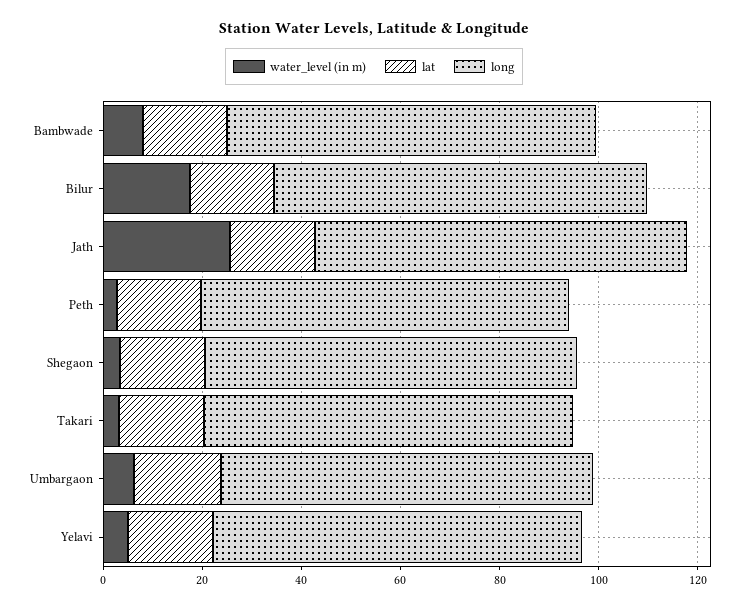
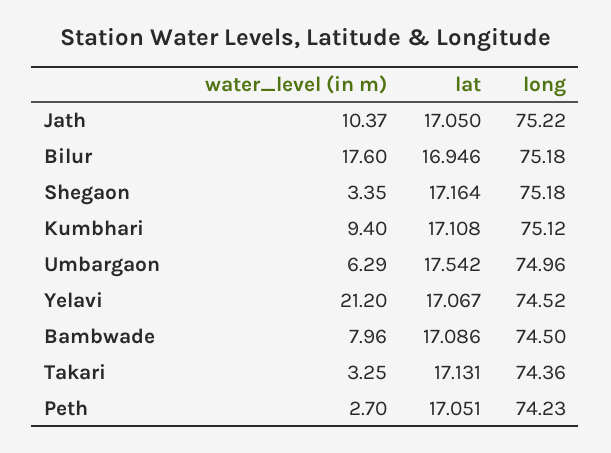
  {
    "water_level (in m)": {
      "Bambwade": 7.96,
      "Bilur": 17.6,
-     "Jath": 25,
+     "Jath": 10.37,
      "Peth": 2.7,
      "Shegaon": 3.35,
      "Takari": 3.25,
      "Umbargaon": 6.29,
-     "Yelavi": 5
+     "Yelavi": 21.2,
+     "Kumbhari": 9.4
    },
    "lat": {
      "Bambwade": 17.086,
      "Bilur": 16.946,
      "Jath": 17.05,
      "Peth": 17.051,
      "Shegaon": 17.164,
      "Takari": 17.131,
      "Umbargaon": 17.542,
-     "Yelavi": 17.067
+     "Yelavi": 17.067,
+     "Kumbhari": 17.108
    },
    "long": {
      "Bambwade": 74.5,
      "Bilur": 75.18,
      "Jath": 75.22,
      "Peth": 74.23,
      "Shegaon": 75.18,
      "Takari": 74.36,
      "Umbargaon": 74.96,
-     "Yelavi": 74.52
+     "Yelavi": 74.52,
+     "Kumbhari": 75.12
    }
  }

